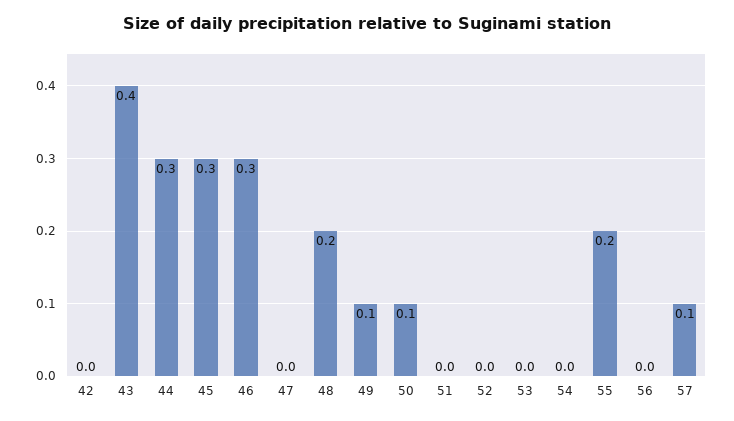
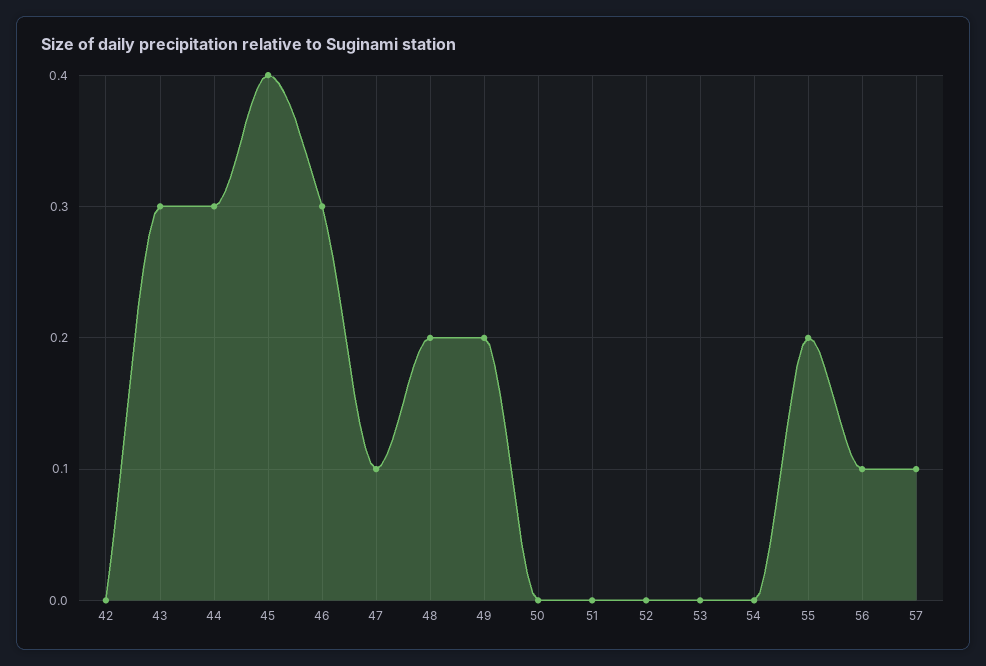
  {
    "42": 0,
-   "43": 0.4,
+   "43": 0.3,
    "44": 0.3,
-   "45": 0.3,
+   "45": 0.4,
    "46": 0.3,
-   "47": 0,
+   "47": 0.1,
    "48": 0.2,
-   "49": 0.1,
+   "49": 0.2,
-   "50": 0.1,
+   "50": 0,
    "51": 0,
    "52": 0,
    "53": 0,
    "54": 0,
    "55": 0.2,
-   "56": 0,
+   "56": 0.1,
    "57": 0.1
  }

